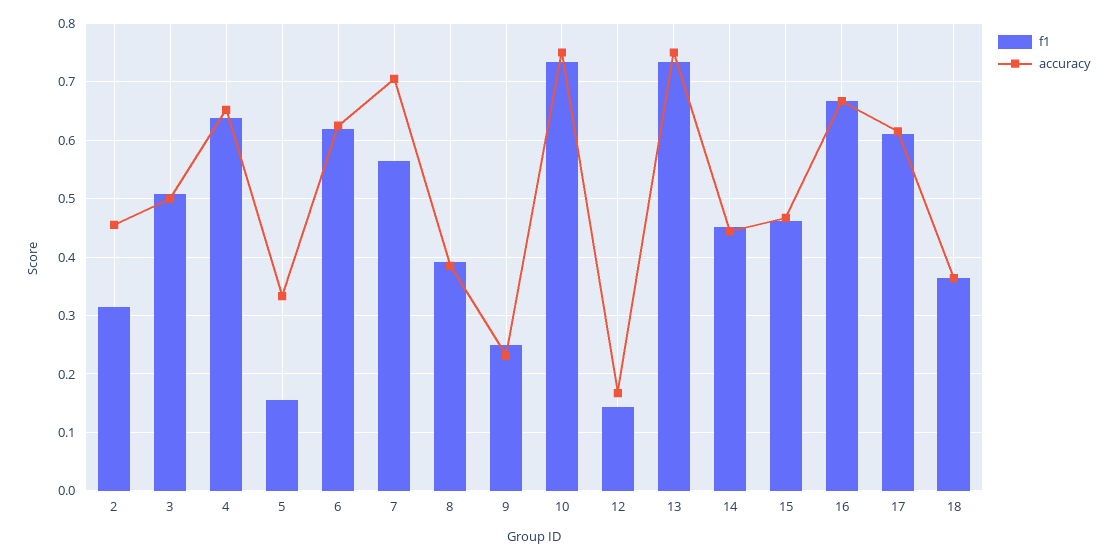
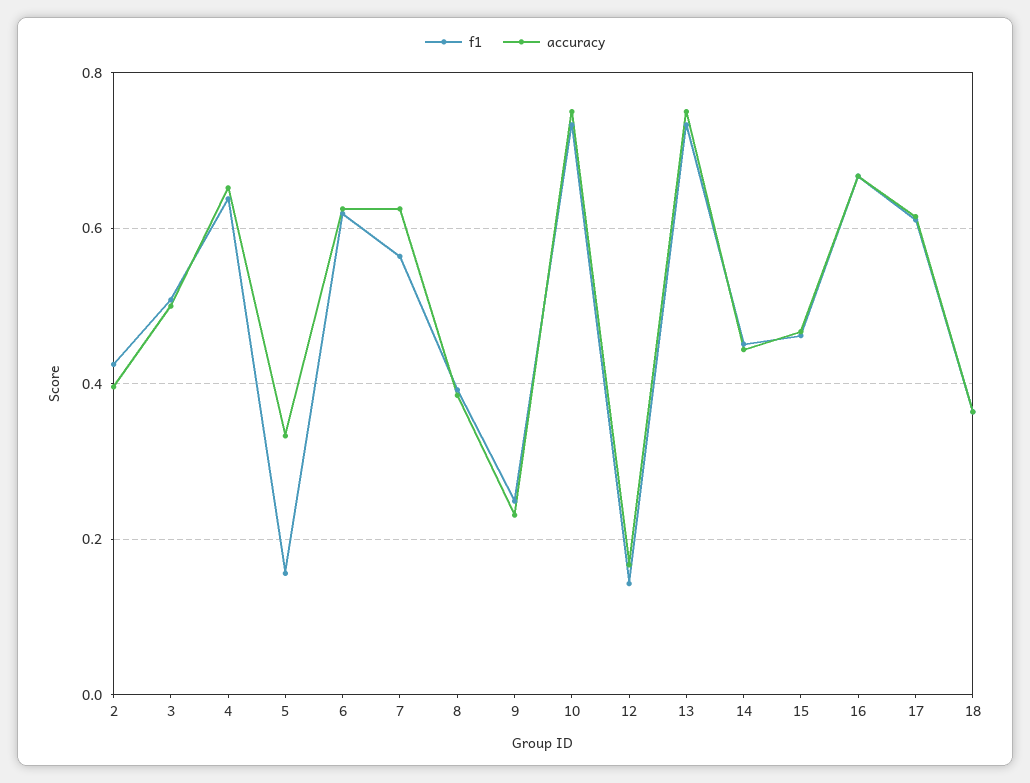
  {
    "f1": {
-     "2": 0.32,
+     "2": 0.42,
      "3": 0.5,
      "4": 0.64,
      "5": 0.16,
      "6": 0.62,
      "7": 0.56,
      "8": 0.4,
      "9": 0.24,
      "10": 0.74,
      "12": 0.14,
      "13": 0.74,
      "14": 0.46,
      "15": 0.46,
      "16": 0.66,
      "17": 0.62,
      "18": 0.36
    },
    "accuracy": {
-     "2": 0.46,
+     "2": 0.4,
      "3": 0.5,
      "4": 0.66,
      "5": 0.34,
      "6": 0.62,
-     "7": 0.7,
+     "7": 0.62,
      "8": 0.38,
      "9": 0.24,
      "10": 0.76,
      "12": 0.16,
      "13": 0.76,
      "14": 0.44,
      "15": 0.46,
      "16": 0.66,
      "17": 0.62,
      "18": 0.36
    }
  }

